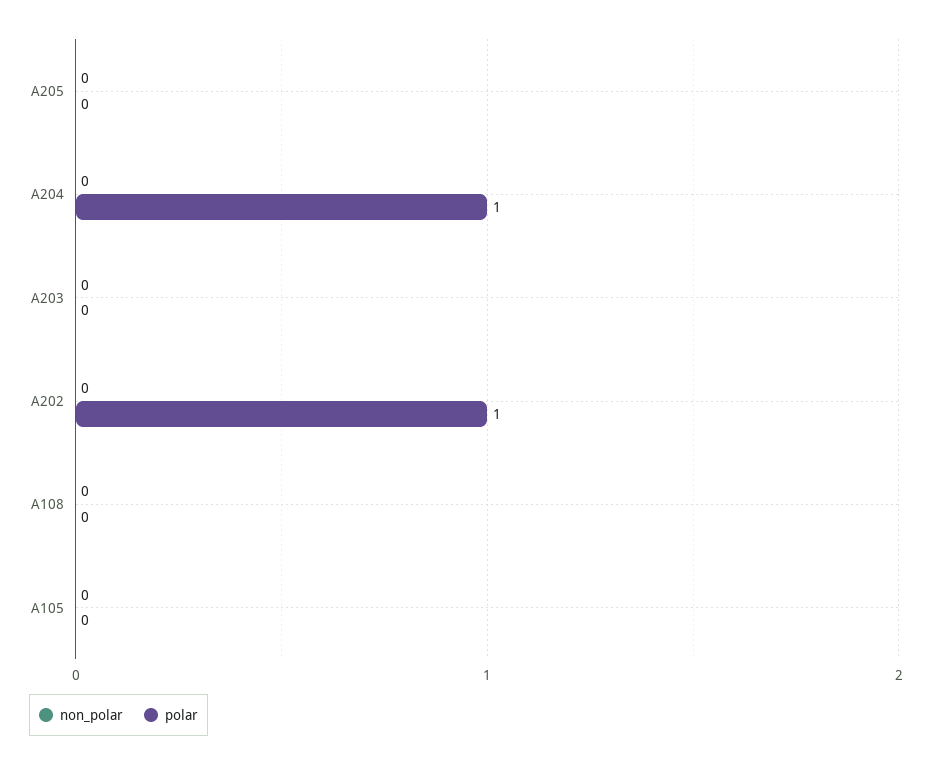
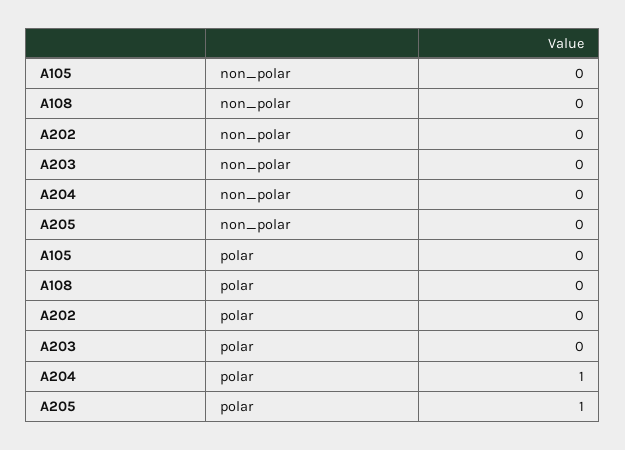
  {
    "non_polar": {
      "A205": 0,
      "A204": 0,
      "A203": 0,
      "A202": 0,
      "A108": 0,
      "A105": 0
    },
    "polar": {
-     "A205": 0,
+     "A205": 1,
      "A204": 1,
      "A203": 0,
-     "A202": 1,
+     "A202": 0,
      "A108": 0,
      "A105": 0
    }
  }

